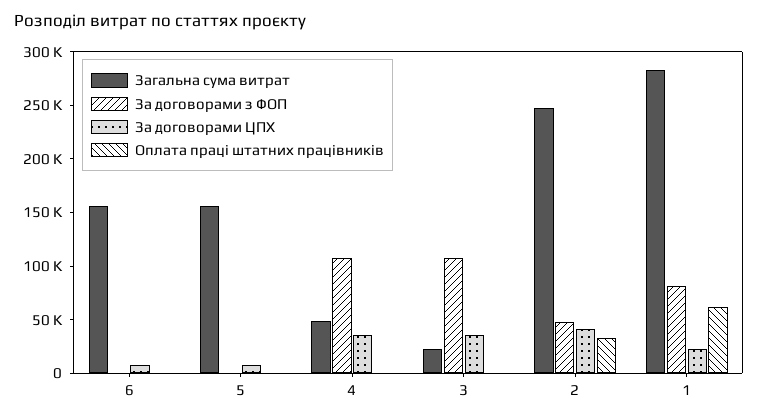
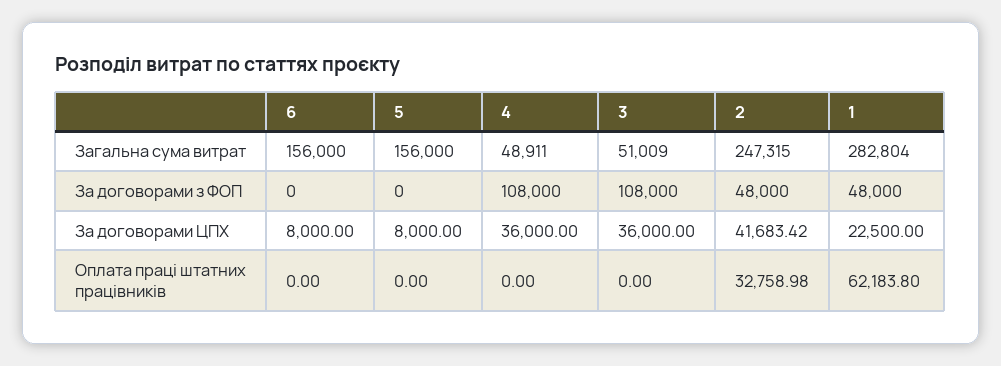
  {
    "Загальна сума витрат": {
      "6": 156000,
      "5": 156000,
      "4": 48911,
-     "3": 20000,
+     "3": 51009,
      "2": 247315,
      "1": 282804
    },
    "За договорами з ФОП": {
      "6": 0,
      "5": 0,
      "4": 108000,
      "3": 108000,
      "2": 48000,
-     "1": 80000
+     "1": 48000
    },
    "За договорами ЦПХ": {
      "6": 8000,
      "5": 8000,
      "4": 36000,
      "3": 36000,
      "2": 41683.42,
      "1": 22500
    },
    "Оплата праці штатних працівників": {
      "6": 0,
      "5": 0,
      "4": 0,
      "3": 0,
      "2": 32758.98,
      "1": 62183.8
    }
  }

